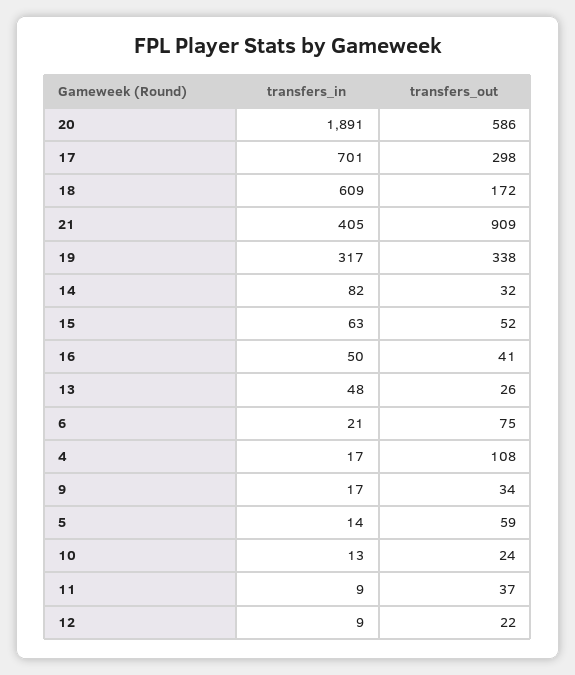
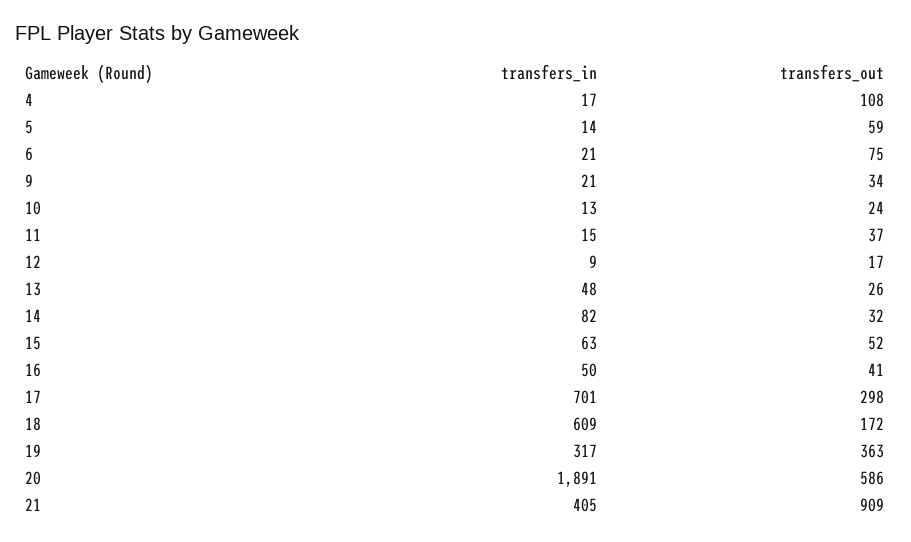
  {
    "transfers_in": {
      "20": 1891,
      "17": 701,
      "18": 609,
      "21": 405,
      "19": 317,
      "14": 82,
      "15": 63,
      "16": 50,
      "13": 48,
      "6": 21,
      "4": 17,
-     "9": 17,
+     "9": 21,
      "5": 14,
      "10": 13,
-     "11": 9,
+     "11": 15,
      "12": 9
    },
    "transfers_out": {
      "20": 586,
      "17": 298,
      "18": 172,
      "21": 909,
-     "19": 338,
+     "19": 363,
      "14": 32,
      "15": 52,
      "16": 41,
      "13": 26,
      "6": 75,
      "4": 108,
      "9": 34,
      "5": 59,
      "10": 24,
      "11": 37,
-     "12": 22
+     "12": 17
    }
  }

